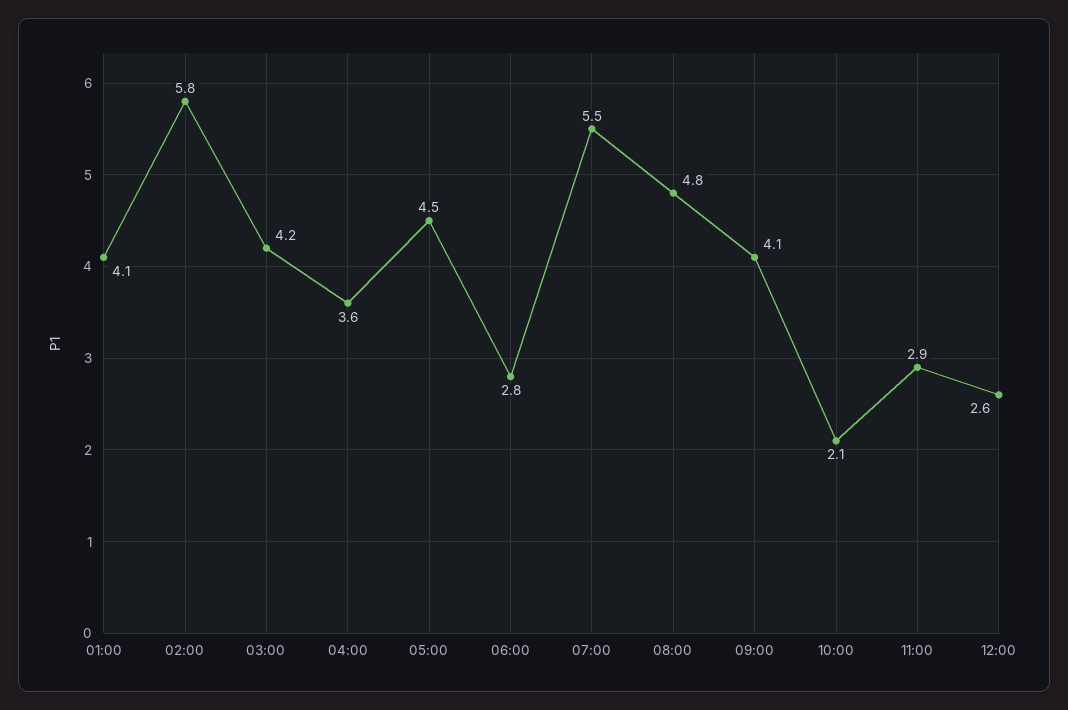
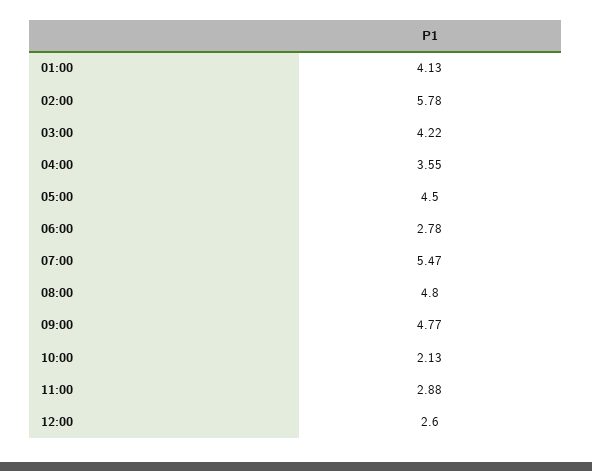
  {
    "01:00": 4.13,
    "02:00": 5.78,
    "03:00": 4.22,
    "04:00": 3.55,
    "05:00": 4.5,
    "06:00": 2.78,
    "07:00": 5.47,
    "08:00": 4.8,
-   "09:00": 4.1,
+   "09:00": 4.77,
    "10:00": 2.13,
    "11:00": 2.88,
    "12:00": 2.6
  }

